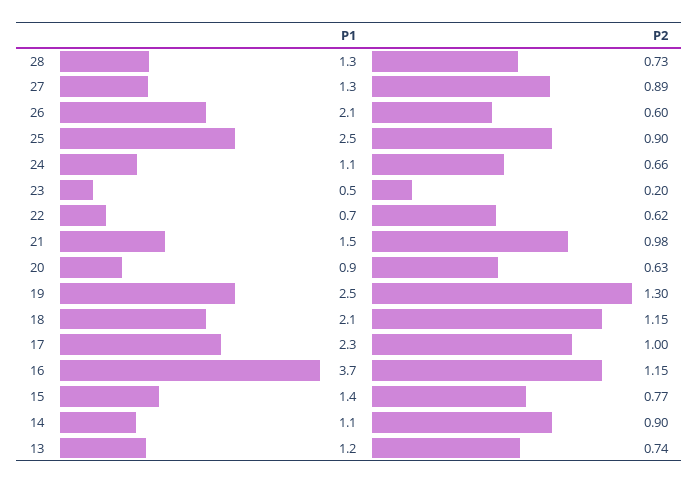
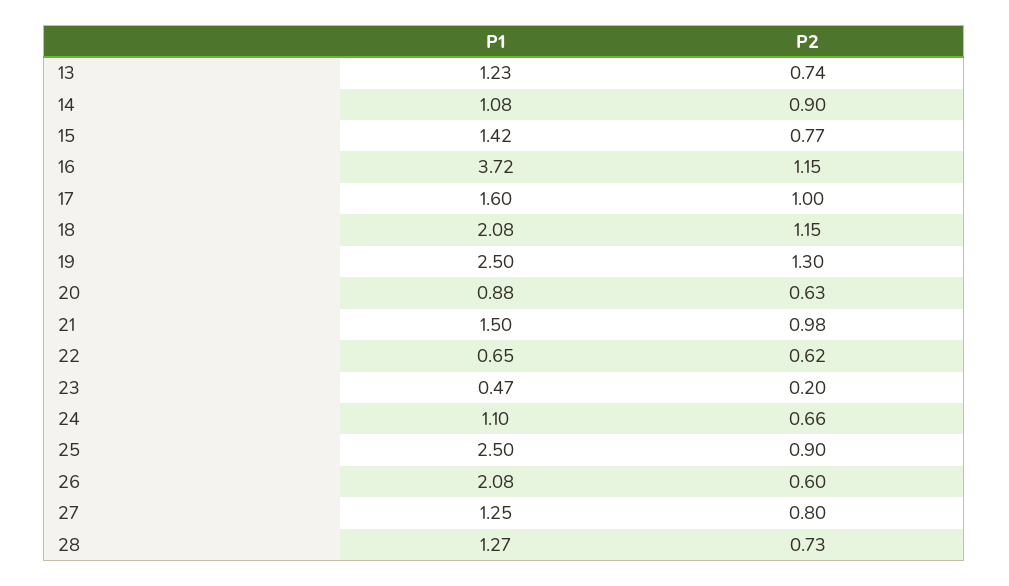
  {
    "P1": {
      "28": 1.27,
      "27": 1.25,
      "26": 2.08,
      "25": 2.5,
      "24": 1.1,
      "23": 0.47,
      "22": 0.65,
      "21": 1.5,
      "20": 0.88,
      "19": 2.5,
      "18": 2.08,
-     "17": 2.3,
+     "17": 1.6,
      "16": 3.72,
      "15": 1.42,
      "14": 1.08,
      "13": 1.23
    },
    "P2": {
      "28": 0.73,
-     "27": 0.89,
+     "27": 0.8,
      "26": 0.6,
      "25": 0.9,
      "24": 0.66,
      "23": 0.2,
      "22": 0.62,
      "21": 0.98,
      "20": 0.63,
      "19": 1.3,
      "18": 1.15,
      "17": 1,
      "16": 1.15,
      "15": 0.77,
      "14": 0.9,
      "13": 0.74
    }
  }

